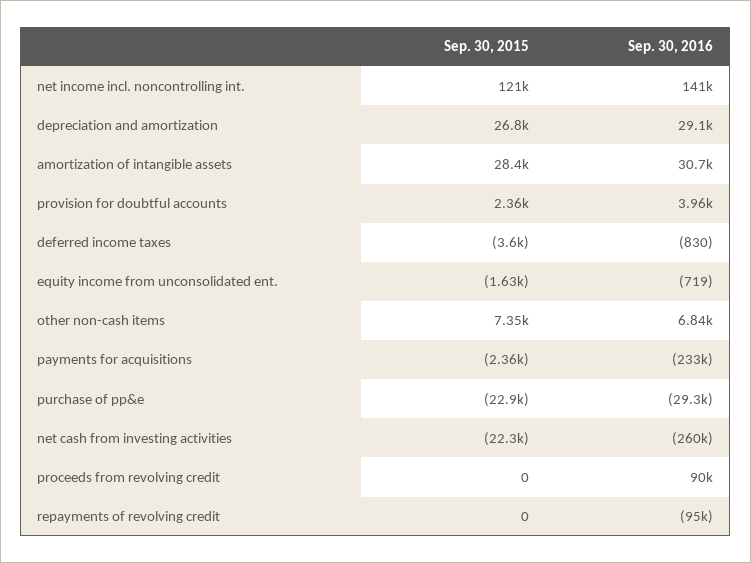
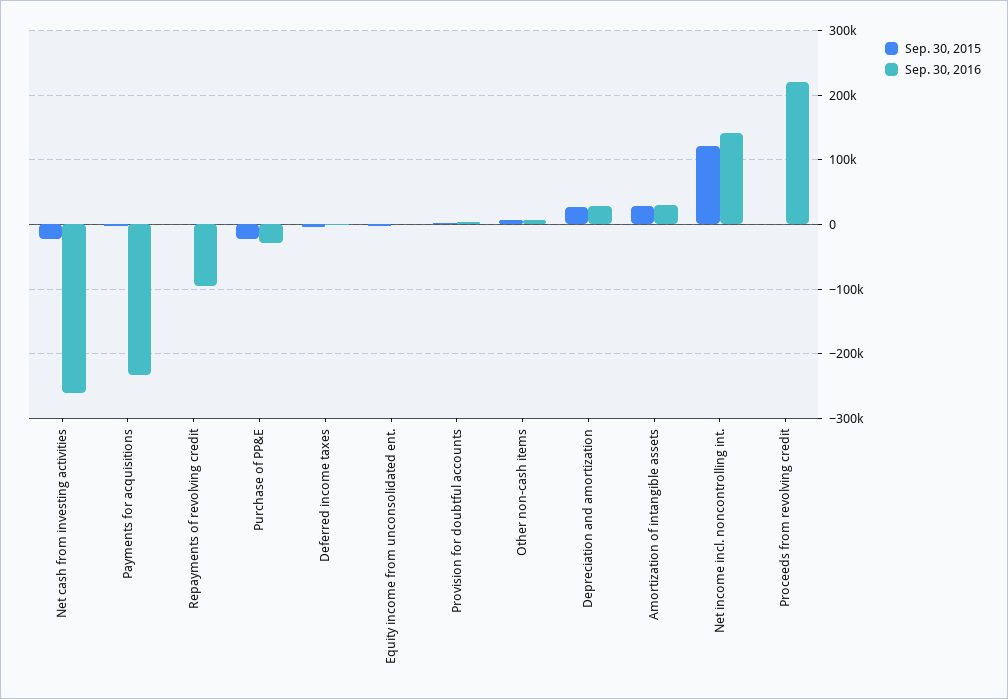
  {
    "Sep. 30, 2015": {
      "net income incl. noncontrolling int.": 121000,
      "depreciation and amortization": 26800,
      "amortization of intangible assets": 28400,
      "provision for doubtful accounts": 2360,
      "deferred income taxes": -3600,
      "equity income from unconsolidated ent.": -1630,
      "other non-cash items": 7350,
      "payments for acquisitions": -2360,
      "purchase of pp&e": -22900,
      "net cash from investing activities": -22300,
      "proceeds from revolving credit": 0,
      "repayments of revolving credit": 0
    },
    "Sep. 30, 2016": {
      "net income incl. noncontrolling int.": 141000,
      "depreciation and amortization": 29100,
      "amortization of intangible assets": 30700,
      "provision for doubtful accounts": 3960,
      "deferred income taxes": -830,
      "equity income from unconsolidated ent.": -719,
      "other non-cash items": 6840,
      "payments for acquisitions": -233000,
      "purchase of pp&e": -29300,
      "net cash from investing activities": -260000,
-     "proceeds from revolving credit": 90000,
+     "proceeds from revolving credit": 220000,
      "repayments of revolving credit": -95000
    }
  }

